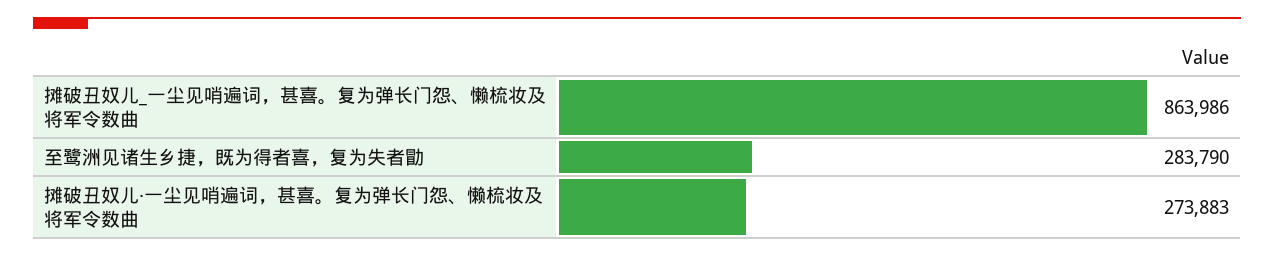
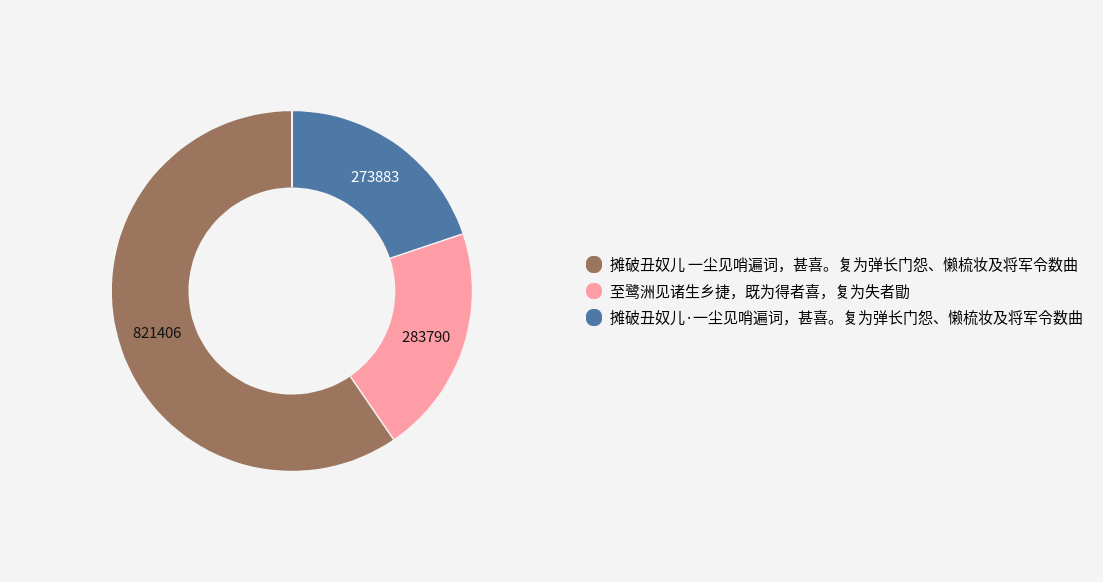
  {
-   "摊破丑奴儿_一尘见哨遍词，甚喜。复为弹长门怨、懒梳妆及将军令数曲": 863986,
+   "摊破丑奴儿_一尘见哨遍词，甚喜。复为弹长门怨、懒梳妆及将军令数曲": 821406,
    "至鹭洲见诸生乡捷，既为得者喜，复为失者勖": 283790,
    "摊破丑奴儿·一尘见哨遍词，甚喜。复为弹长门怨、懒梳妆及将军令数曲": 273883
  }

